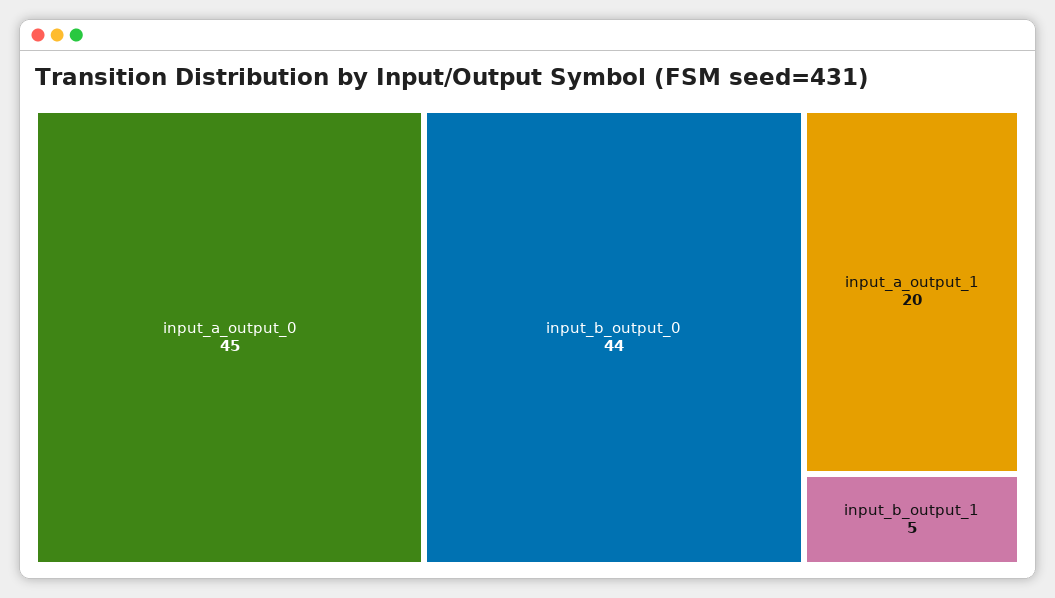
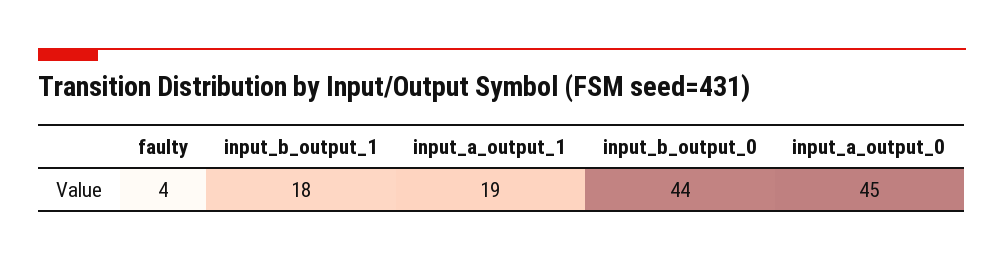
  {
    "input_a_output_0": 45,
    "input_b_output_0": 44,
-   "input_a_output_1": 20,
+   "input_a_output_1": 19,
-   "input_b_output_1": 5
+   "input_b_output_1": 18,
+   "faulty": 4
  }

